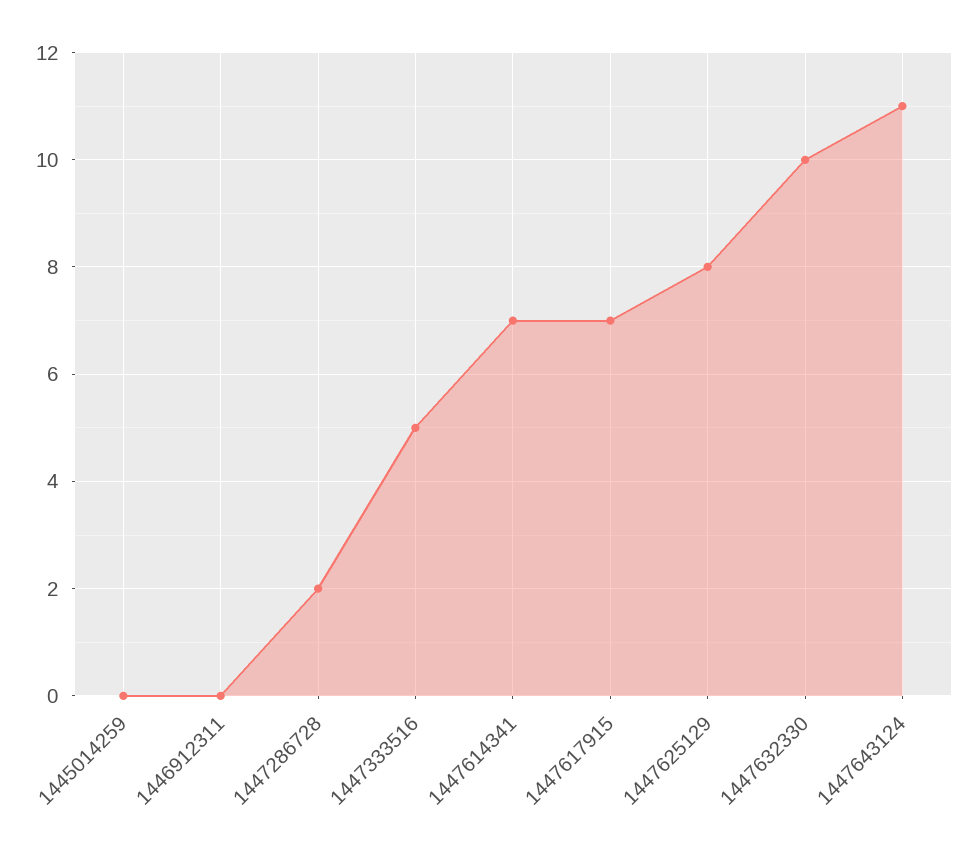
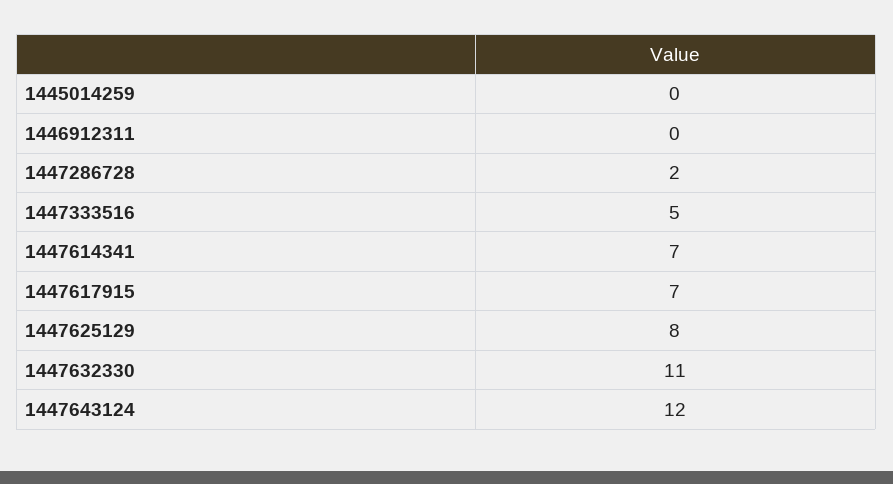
  {
    "1445014259": 0,
    "1446912311": 0,
    "1447286728": 2,
    "1447333516": 5,
    "1447614341": 7,
    "1447617915": 7,
    "1447625129": 8,
-   "1447632330": 10,
+   "1447632330": 11,
-   "1447643124": 11
+   "1447643124": 12
  }

